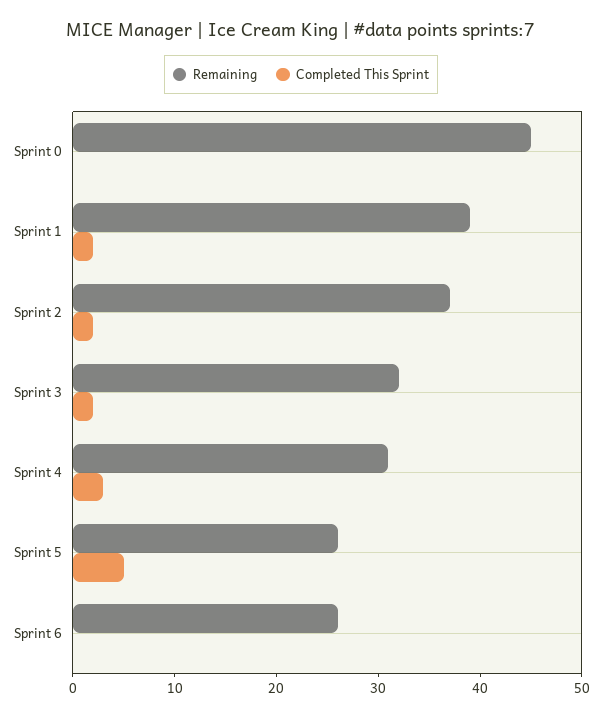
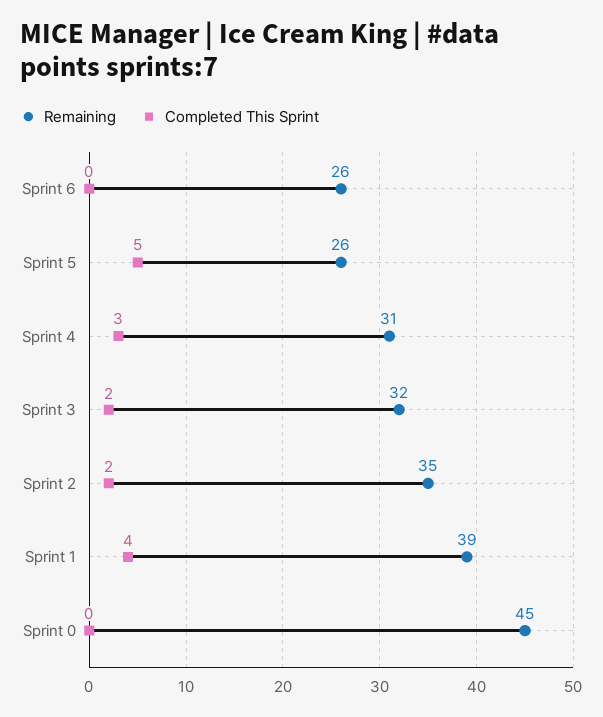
  {
    "Remaining": {
      "Sprint 0": 45,
      "Sprint 1": 39,
-     "Sprint 2": 37,
+     "Sprint 2": 35,
      "Sprint 3": 32,
      "Sprint 4": 31,
      "Sprint 5": 26,
      "Sprint 6": 26
    },
    "Completed This Sprint": {
      "Sprint 0": 0,
-     "Sprint 1": 2,
+     "Sprint 1": 4,
      "Sprint 2": 2,
      "Sprint 3": 2,
      "Sprint 4": 3,
      "Sprint 5": 5,
      "Sprint 6": 0
    }
  }

